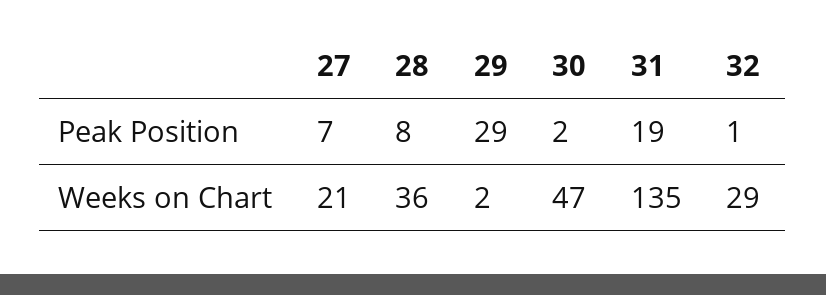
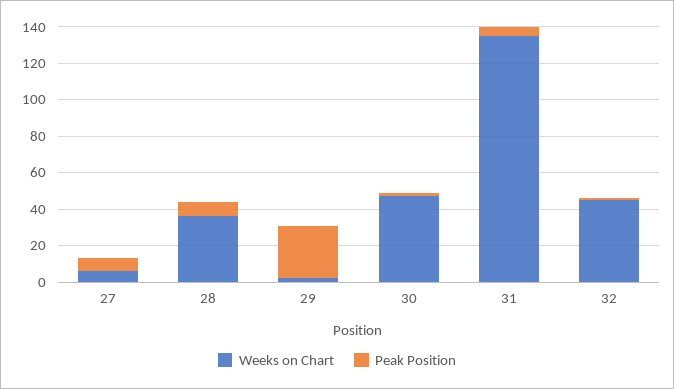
  {
    "Peak Position": {
      "27": 7,
      "28": 8,
      "29": 29,
      "30": 2,
-     "31": 19,
+     "31": 5,
      "32": 1
    },
    "Weeks on Chart": {
-     "27": 21,
+     "27": 5,
      "28": 36,
      "29": 2,
      "30": 47,
      "31": 135,
-     "32": 29
+     "32": 45
    }
  }

